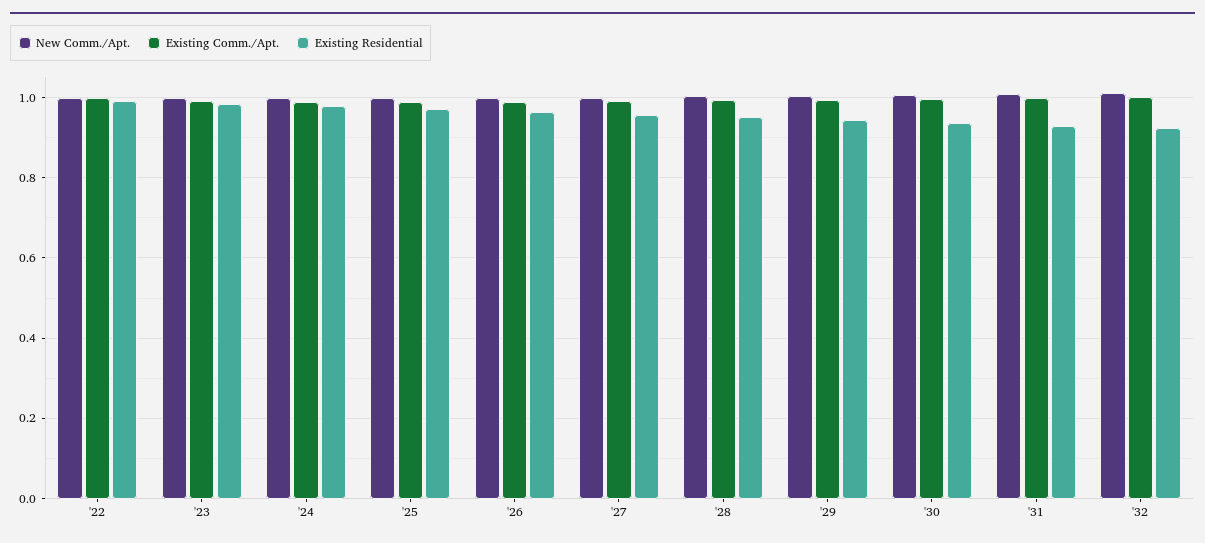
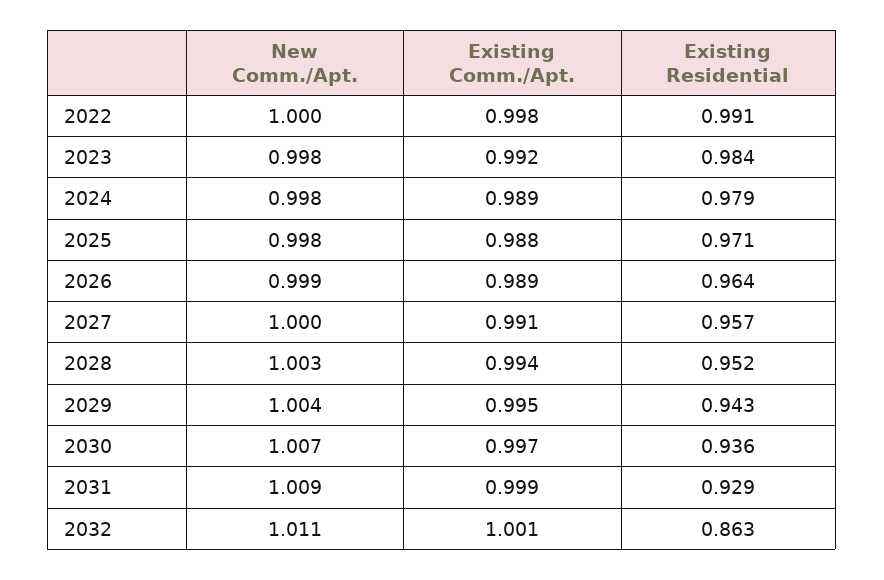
  {
    "New Comm./Apt.": {
      "'22": 1,
      "'23": 0.998,
      "'24": 0.998,
      "'25": 0.998,
      "'26": 0.999,
      "'27": 1,
      "'28": 1.003,
      "'29": 1.004,
      "'30": 1.007,
      "'31": 1.009,
      "'32": 1.011
    },
    "Existing Comm./Apt.": {
      "'22": 0.998,
      "'23": 0.992,
      "'24": 0.989,
      "'25": 0.988,
      "'26": 0.989,
      "'27": 0.991,
      "'28": 0.994,
      "'29": 0.995,
      "'30": 0.997,
      "'31": 0.999,
      "'32": 1.001
    },
    "Existing Residential": {
      "'22": 0.991,
      "'23": 0.984,
      "'24": 0.979,
      "'25": 0.971,
      "'26": 0.964,
      "'27": 0.957,
      "'28": 0.952,
      "'29": 0.943,
      "'30": 0.936,
      "'31": 0.929,
-     "'32": 0.92
+     "'32": 0.863
    }
  }

